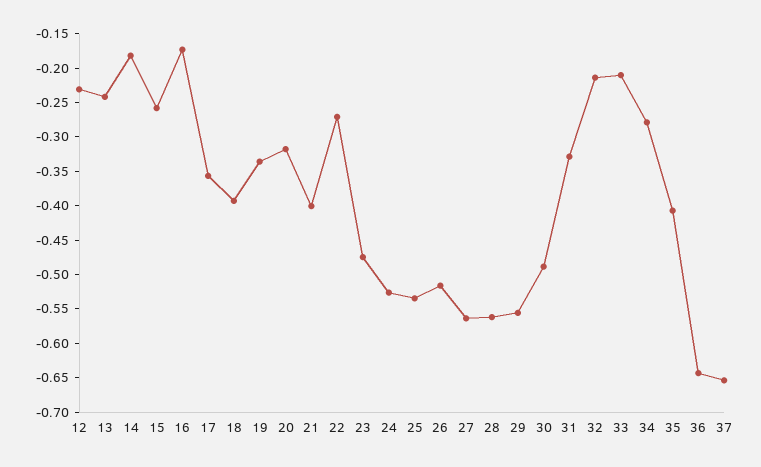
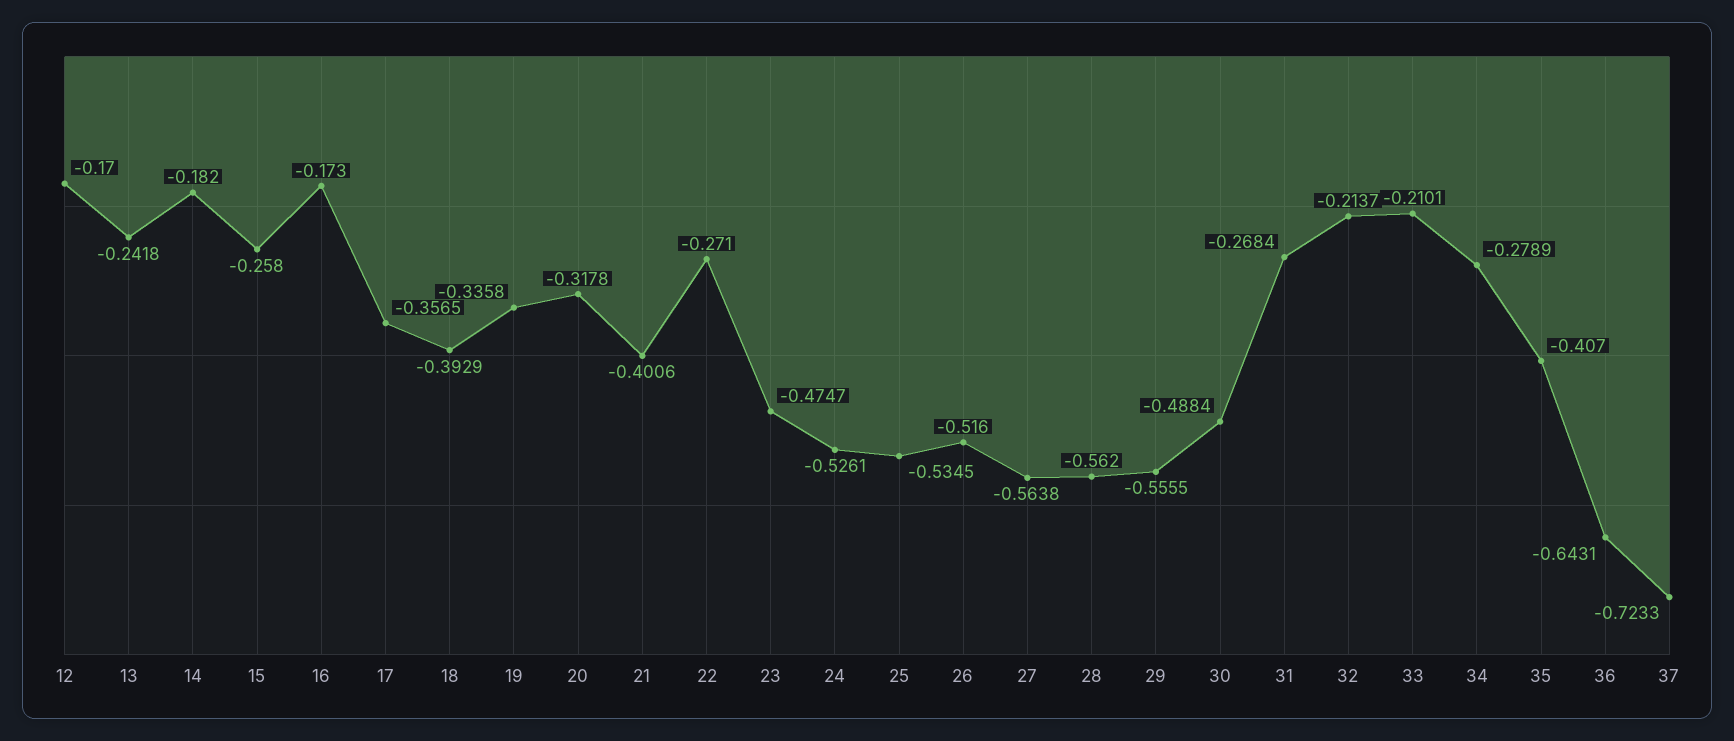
  {
-   "12": -0.225,
+   "12": -0.17,
    "13": -0.2418,
    "14": -0.182,
    "15": -0.258,
    "16": -0.173,
    "17": -0.3565,
    "18": -0.3929,
    "19": -0.3358,
    "20": -0.3178,
    "21": -0.4006,
    "22": -0.271,
    "23": -0.4747,
    "24": -0.5261,
    "25": -0.5345,
    "26": -0.516,
    "27": -0.5638,
    "28": -0.562,
    "29": -0.5555,
    "30": -0.4884,
-   "31": -0.325,
+   "31": -0.2684,
    "32": -0.2137,
    "33": -0.2101,
    "34": -0.2789,
    "35": -0.407,
    "36": -0.6431,
-   "37": -0.65
+   "37": -0.7233
  }

